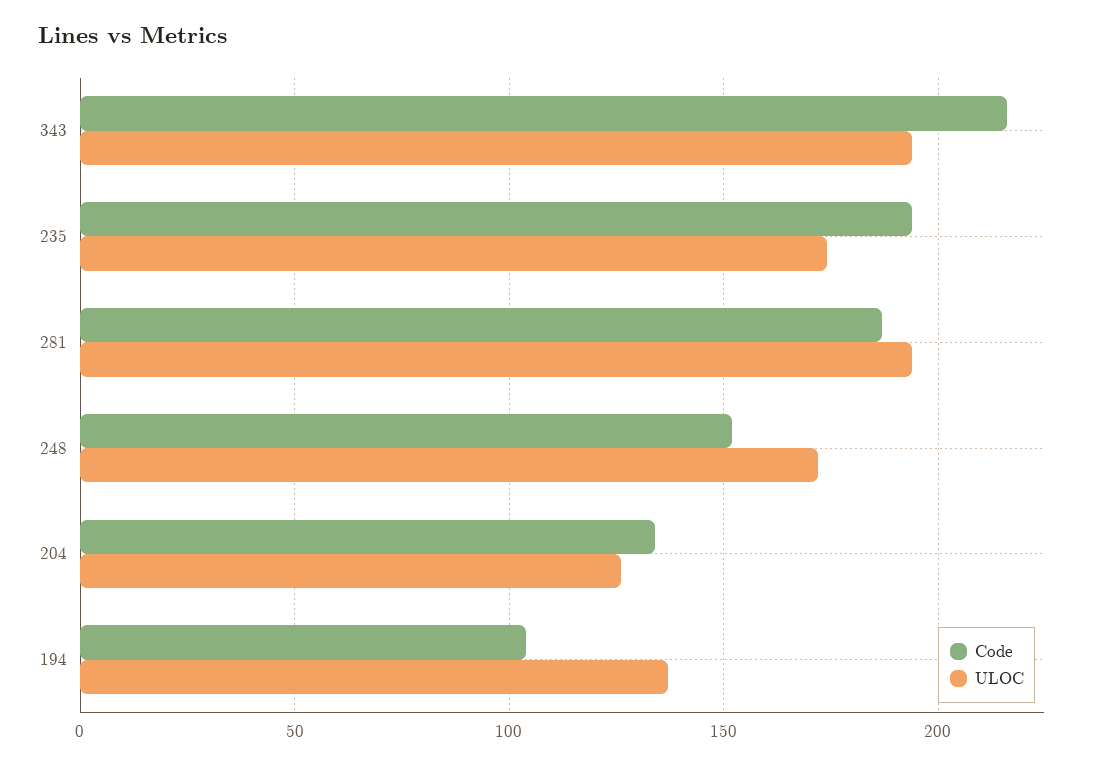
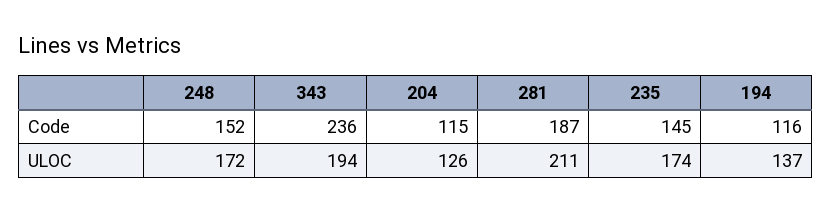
  {
    "Code": {
-     "343": 215,
+     "343": 236,
-     "235": 195,
+     "235": 145,
      "281": 187,
      "248": 152,
-     "204": 135,
+     "204": 115,
-     "194": 105
+     "194": 116
    },
    "ULOC": {
      "343": 194,
      "235": 174,
-     "281": 195,
+     "281": 211,
      "248": 172,
      "204": 126,
      "194": 137
    }
  }

